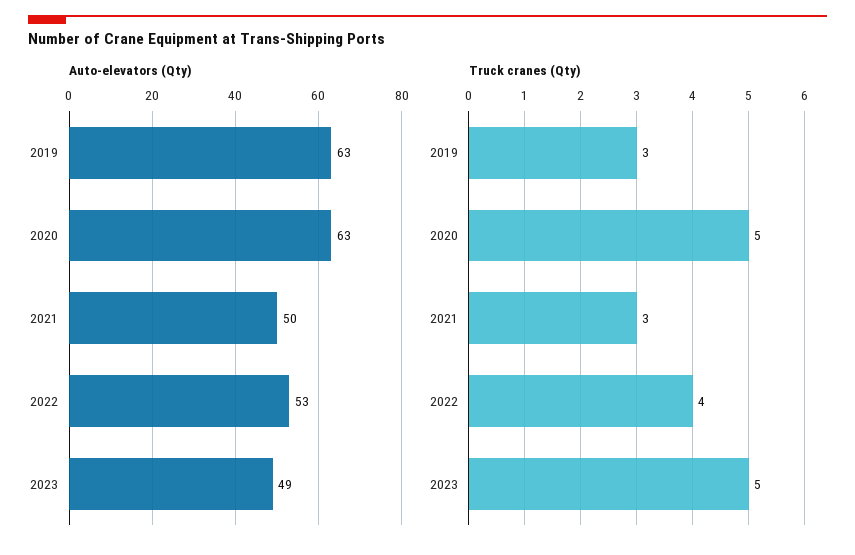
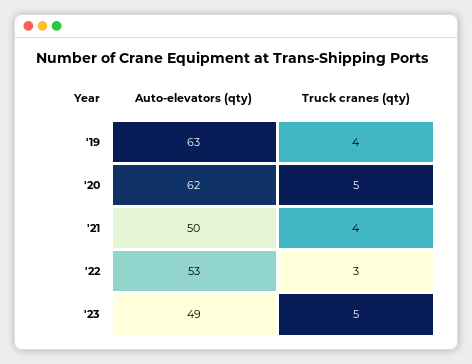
  {
    "Auto-elevators (Qty)": {
      "2019": 63,
-     "2020": 63,
+     "2020": 62,
      "2021": 50,
      "2022": 53,
      "2023": 49
    },
    "Truck cranes (Qty)": {
-     "2019": 3,
+     "2019": 4,
      "2020": 5,
-     "2021": 3,
+     "2021": 4,
-     "2022": 4,
+     "2022": 3,
      "2023": 5
    }
  }

